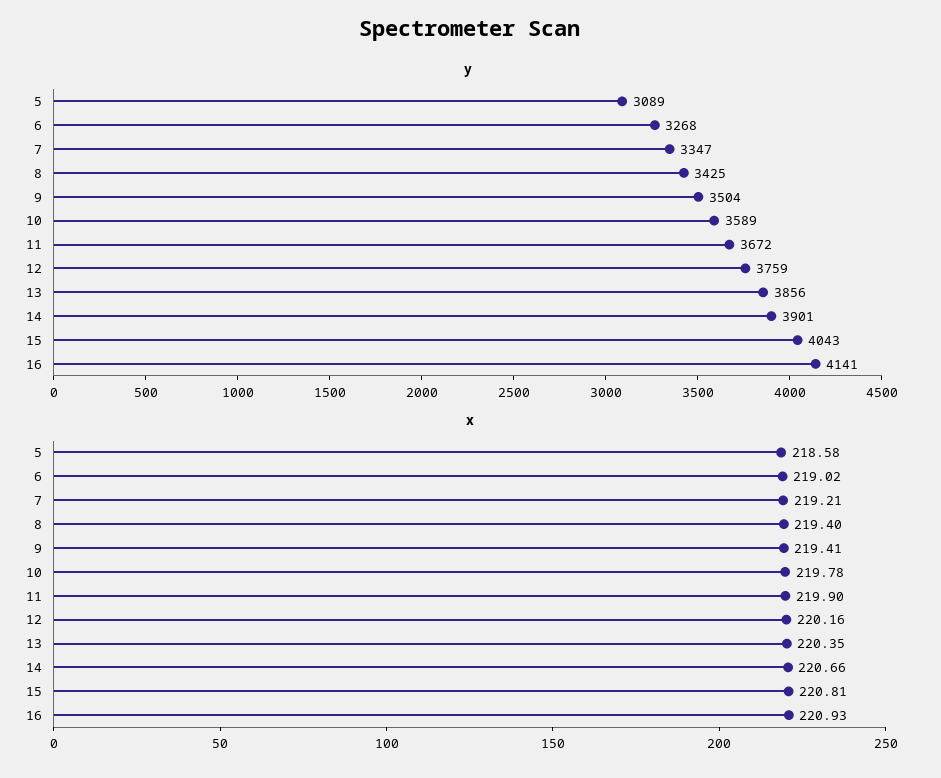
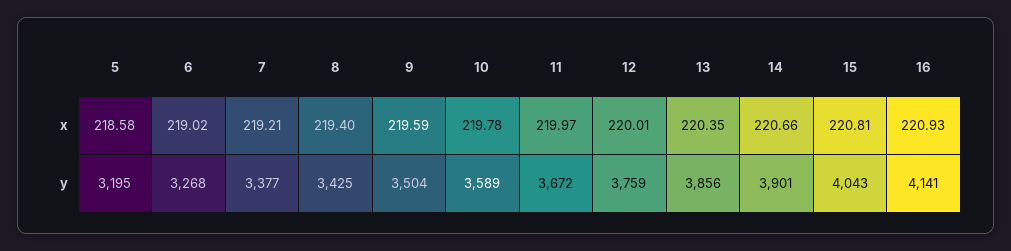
  {
    "y": {
-     "5": 3089,
+     "5": 3195,
      "6": 3268,
-     "7": 3347,
+     "7": 3377,
      "8": 3425,
      "9": 3504,
      "10": 3589,
      "11": 3672,
      "12": 3759,
      "13": 3856,
      "14": 3901,
      "15": 4043,
      "16": 4141
    },
    "x": {
      "5": 218.58,
      "6": 219.02,
      "7": 219.21,
      "8": 219.4,
-     "9": 219.41,
+     "9": 219.59,
      "10": 219.78,
-     "11": 219.9,
+     "11": 219.97,
-     "12": 220.16,
+     "12": 220.01,
      "13": 220.35,
      "14": 220.66,
      "15": 220.81,
      "16": 220.93
    }
  }

